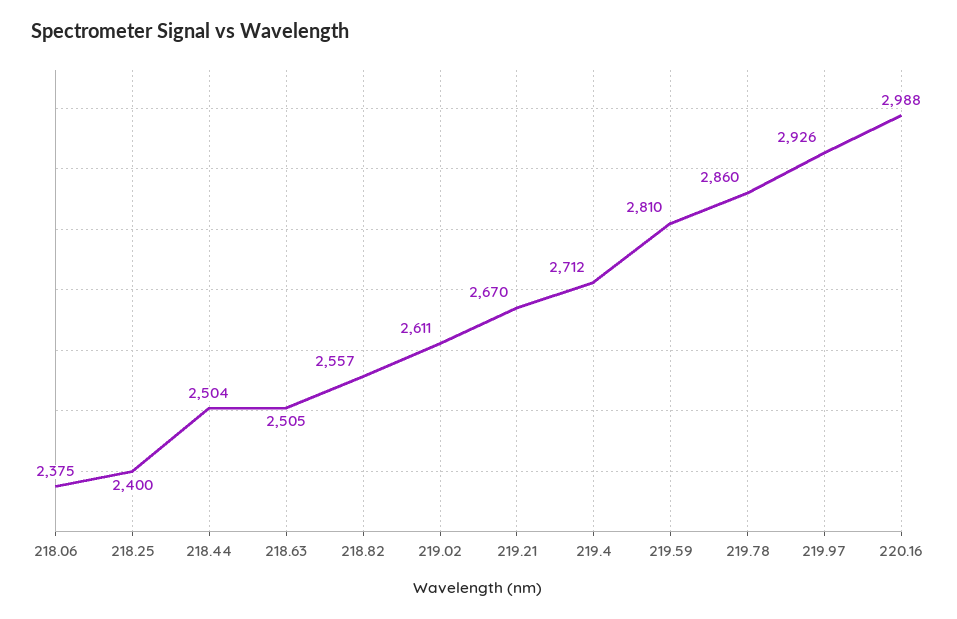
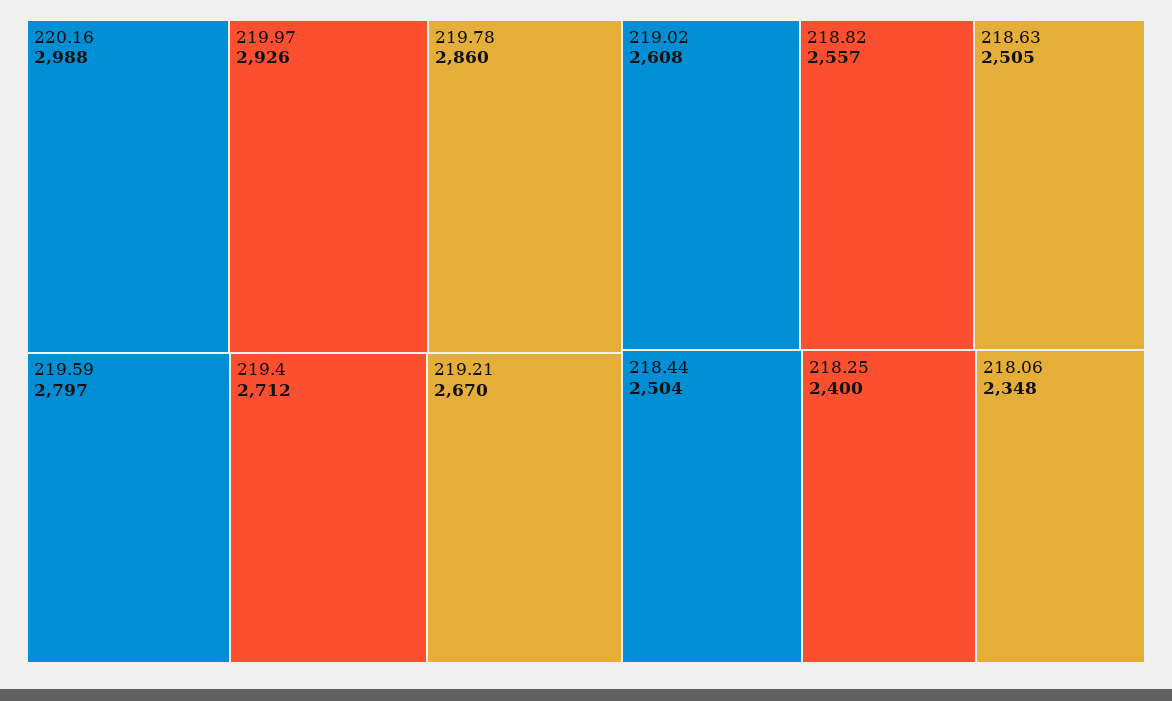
  {
-   "218.06": 2375,
+   "218.06": 2348,
    "218.25": 2400,
    "218.44": 2504,
    "218.63": 2505,
    "218.82": 2557,
-   "219.02": 2611,
+   "219.02": 2608,
    "219.21": 2670,
    "219.4": 2712,
-   "219.59": 2810,
+   "219.59": 2797,
    "219.78": 2860,
    "219.97": 2926,
    "220.16": 2988
  }

